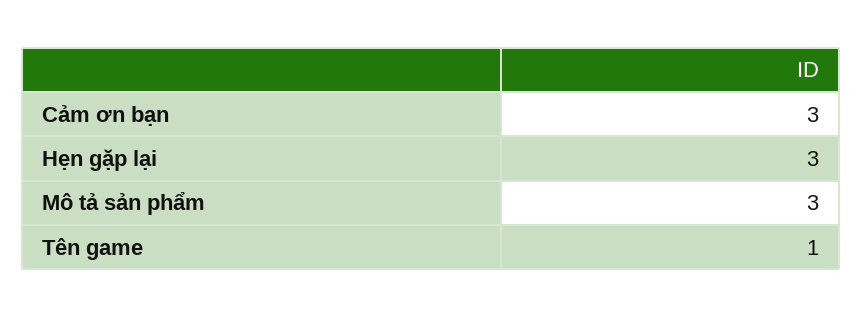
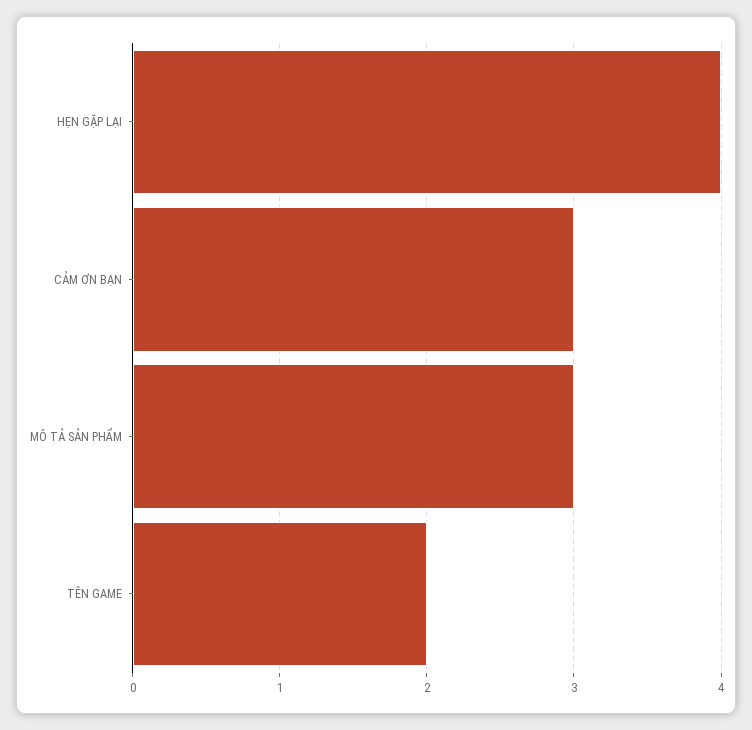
  {
    "Cảm ơn bạn": 3,
-   "Hẹn gặp lại": 3,
+   "Hẹn gặp lại": 4,
    "Mô tả sản phẩm": 3,
-   "Tên game": 1
+   "Tên game": 2
  }

